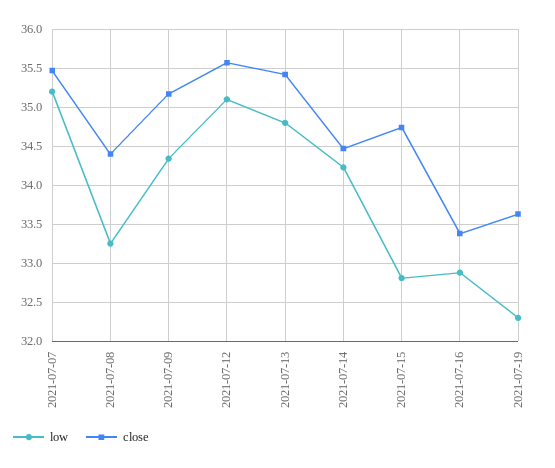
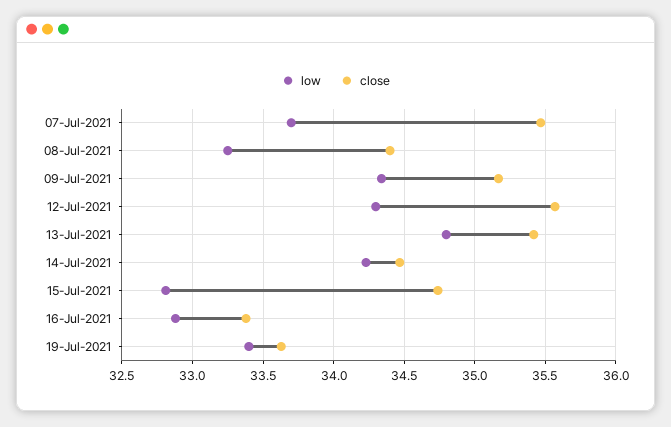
  {
    "low": {
-     "2021-07-07": 35.2,
+     "2021-07-07": 33.7,
      "2021-07-08": 33.25,
      "2021-07-09": 34.35,
-     "2021-07-12": 35.1,
+     "2021-07-12": 34.3,
      "2021-07-13": 34.8,
      "2021-07-14": 34.25,
      "2021-07-15": 32.8,
      "2021-07-16": 32.9,
-     "2021-07-19": 32.3
+     "2021-07-19": 33.4
    },
    "close": {
      "2021-07-07": 35.45,
      "2021-07-08": 34.4,
      "2021-07-09": 35.15,
      "2021-07-12": 35.55,
      "2021-07-13": 35.4,
      "2021-07-14": 34.45,
      "2021-07-15": 34.75,
      "2021-07-16": 33.4,
      "2021-07-19": 33.65
    }
  }

